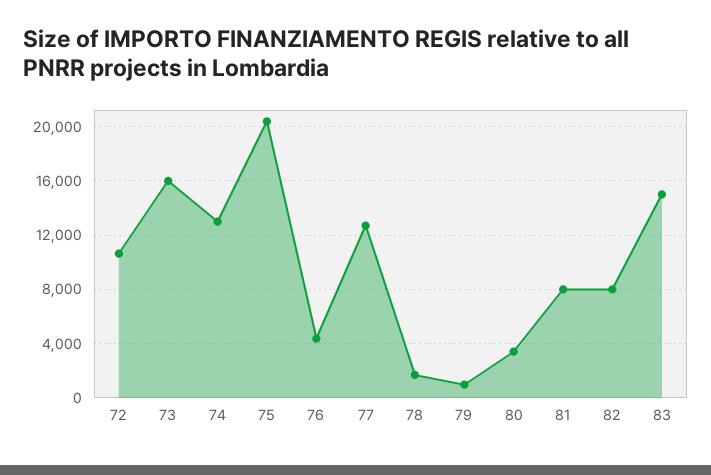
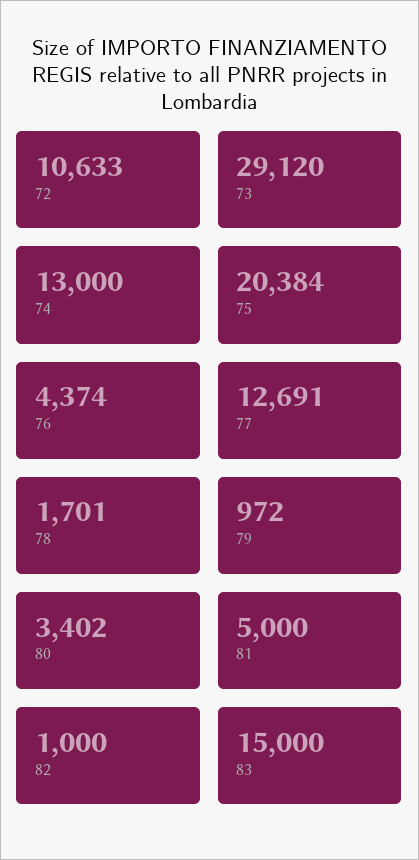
  {
    "72": 10633,
-   "73": 16000,
+   "73": 29120,
    "74": 13000,
    "75": 20384,
    "76": 4374,
    "77": 12691,
    "78": 1701,
    "79": 972,
    "80": 3402,
-   "81": 8000,
+   "81": 5000,
-   "82": 8000,
+   "82": 1000,
    "83": 15000
  }

